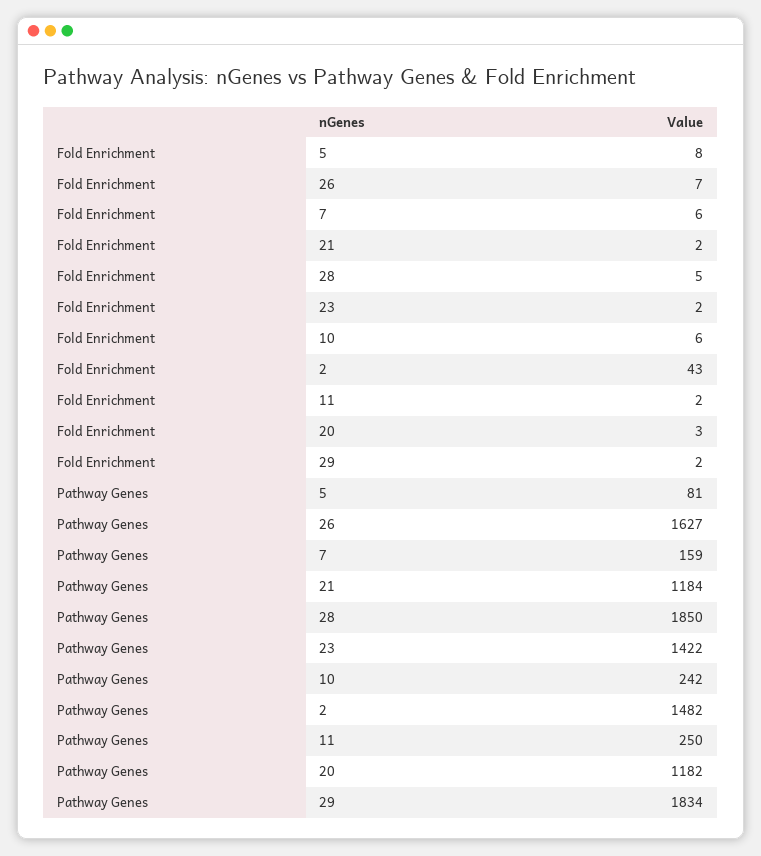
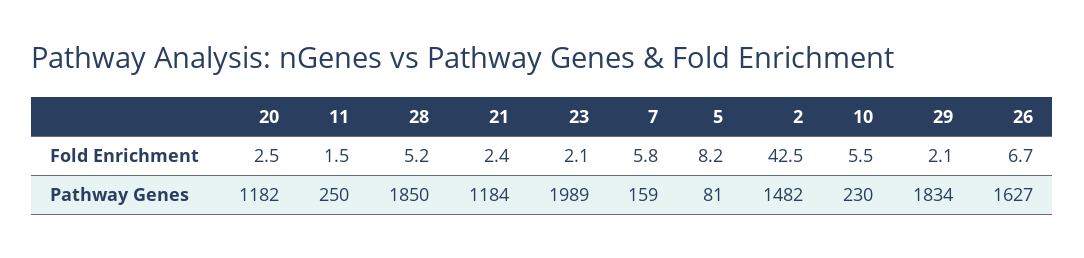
  {
    "Fold Enrichment": {
      "5": 8.2,
      "26": 6.7,
      "7": 5.8,
      "21": 2.4,
      "28": 5.2,
      "23": 2.1,
      "10": 5.5,
      "2": 42.5,
      "11": 1.5,
      "20": 2.5,
      "29": 2.1
    },
    "Pathway Genes": {
      "5": 81,
      "26": 1627,
      "7": 159,
      "21": 1184,
      "28": 1850,
-     "23": 1422,
+     "23": 1989,
-     "10": 242,
+     "10": 230,
      "2": 1482,
      "11": 250,
      "20": 1182,
      "29": 1834
    }
  }

